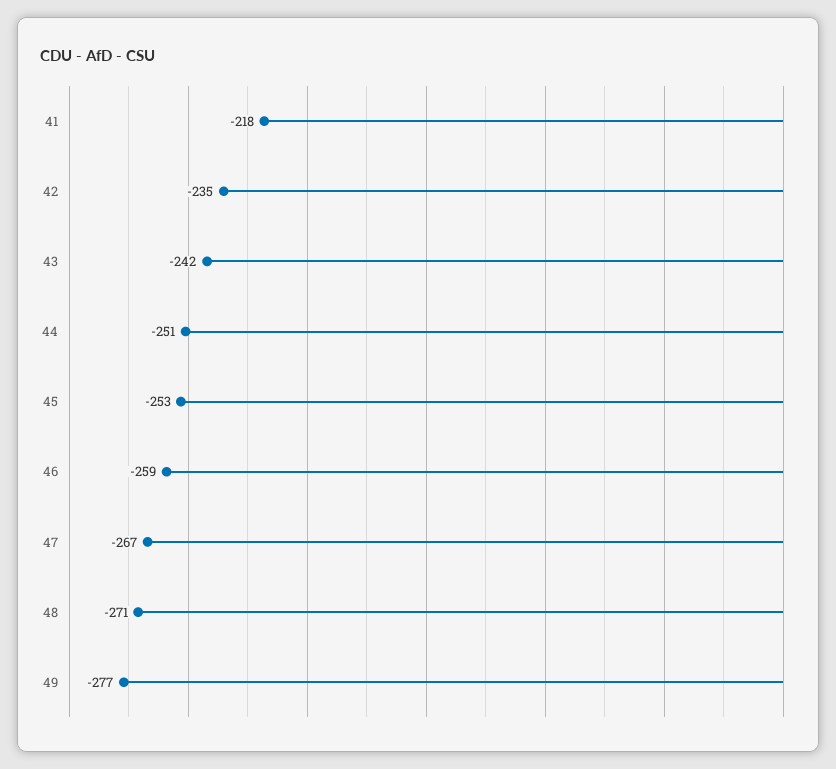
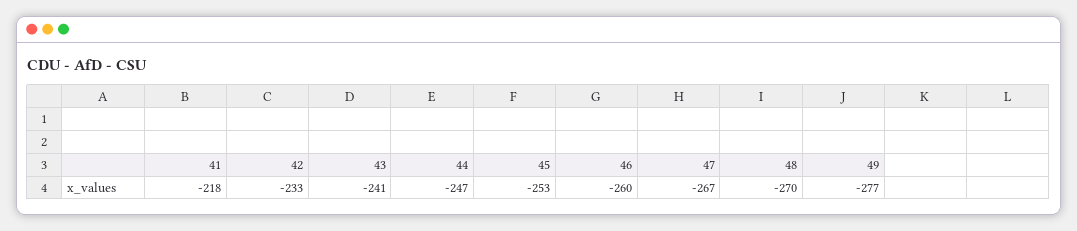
  {
    "41": -218,
-   "42": -235,
+   "42": -233,
-   "43": -242,
+   "43": -241,
-   "44": -251,
+   "44": -247,
    "45": -253,
-   "46": -259,
+   "46": -260,
    "47": -267,
-   "48": -271,
+   "48": -270,
    "49": -277
  }

